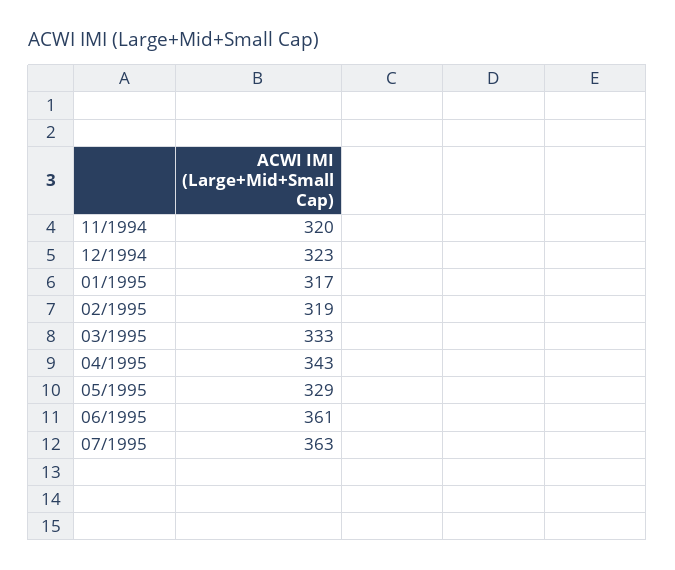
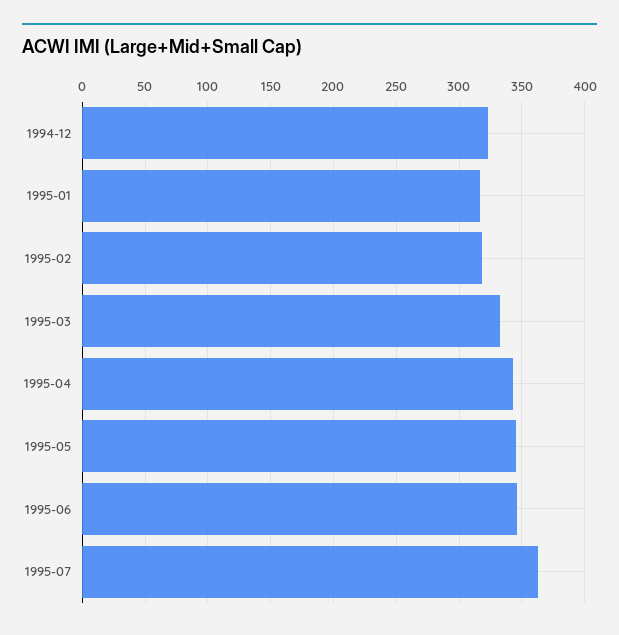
  {
-   "11/1994": 320,
    "12/1994": 323,
    "01/1995": 317,
    "02/1995": 319,
    "03/1995": 333,
    "04/1995": 343,
-   "05/1995": 329,
+   "05/1995": 345,
-   "06/1995": 361,
+   "06/1995": 345,
    "07/1995": 363
  }

